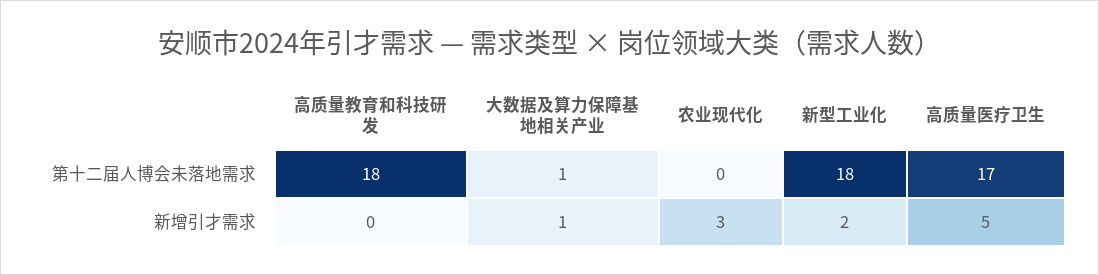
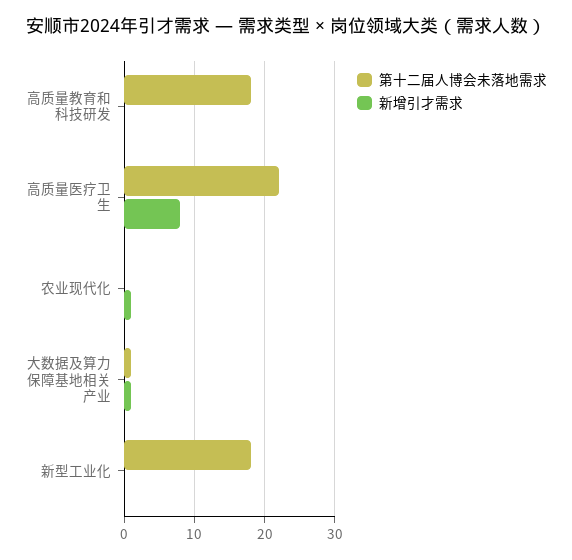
  {
    "第十二届人博会未落地需求": {
      "高质量教育和科技研发": 18,
      "大数据及算力保障基地相关产业": 1,
      "农业现代化": 0,
      "新型工业化": 18,
-     "高质量医疗卫生": 17
+     "高质量医疗卫生": 22
    },
    "新增引才需求": {
      "高质量教育和科技研发": 0,
      "大数据及算力保障基地相关产业": 1,
-     "农业现代化": 3,
+     "农业现代化": 1,
-     "新型工业化": 2,
+     "新型工业化": 0,
-     "高质量医疗卫生": 5
+     "高质量医疗卫生": 8
    }
  }

